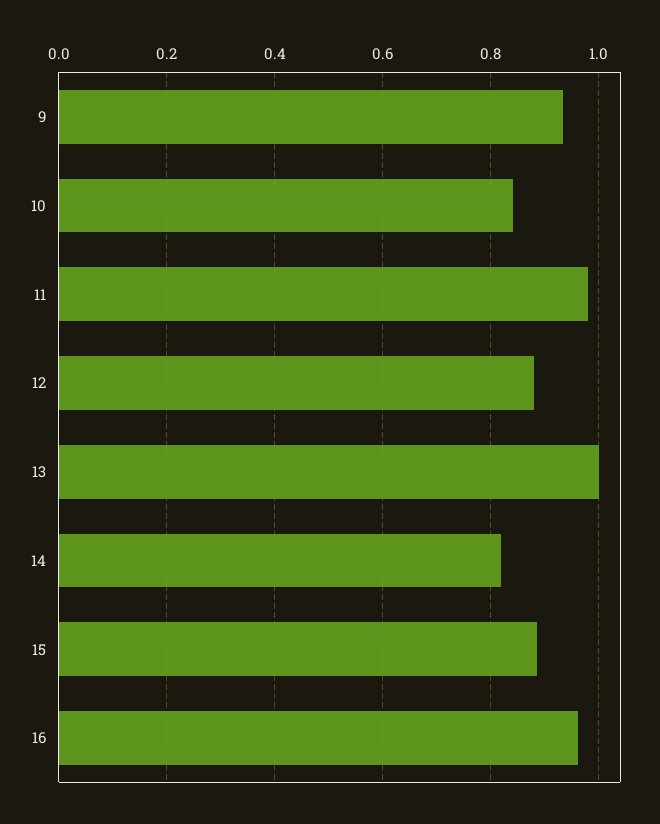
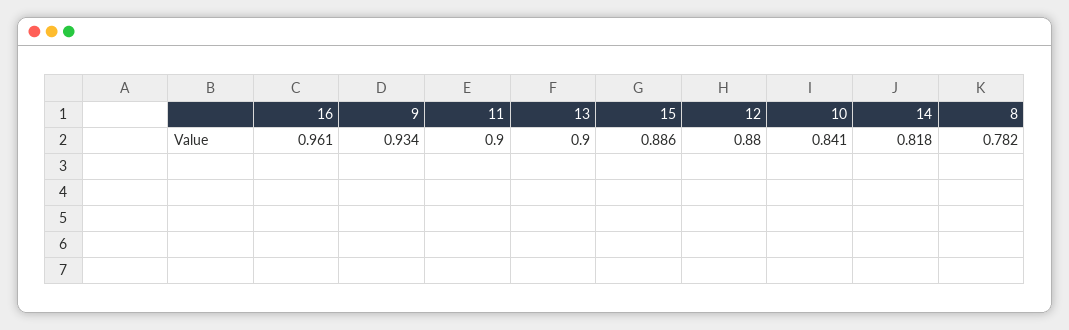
  {
    "9": 0.934,
    "10": 0.841,
-   "11": 0.98,
+   "11": 0.9,
    "12": 0.88,
-   "13": 1,
+   "13": 0.9,
    "14": 0.818,
    "15": 0.886,
-   "16": 0.961
+   "16": 0.961,
+   "8": 0.782
  }

